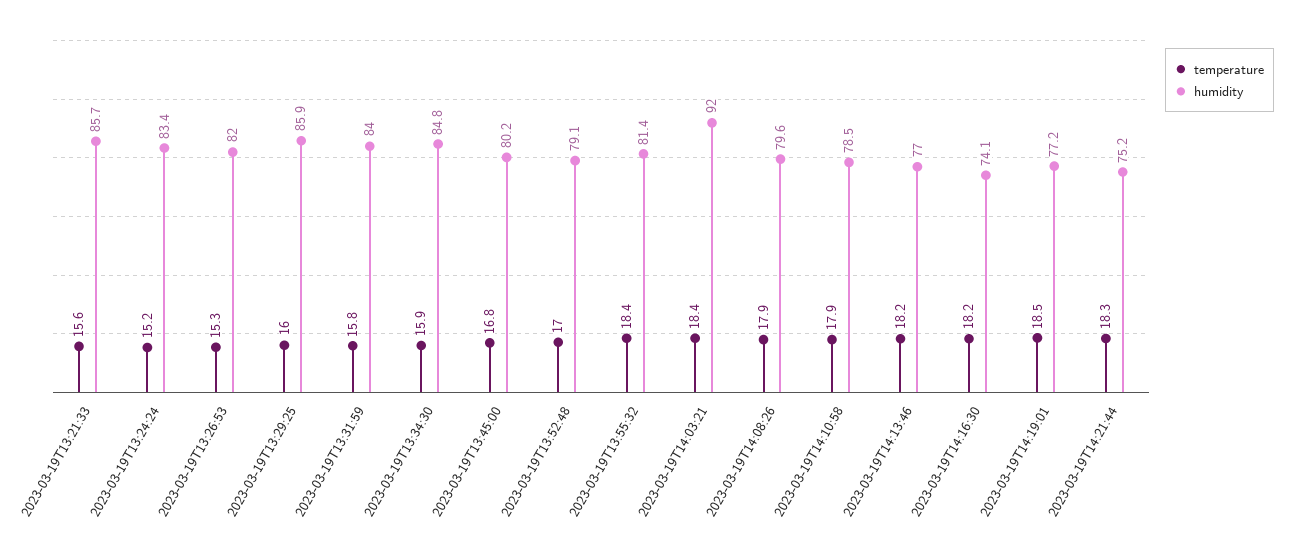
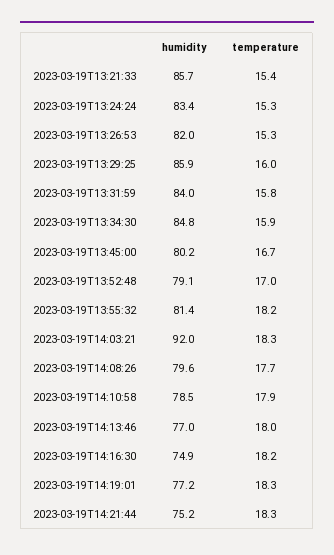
  {
    "temperature": {
-     "2023-03-19T13:21:33": 15.6,
+     "2023-03-19T13:21:33": 15.4,
-     "2023-03-19T13:24:24": 15.2,
+     "2023-03-19T13:24:24": 15.3,
      "2023-03-19T13:26:53": 15.3,
      "2023-03-19T13:29:25": 16,
      "2023-03-19T13:31:59": 15.8,
      "2023-03-19T13:34:30": 15.9,
-     "2023-03-19T13:45:00": 16.8,
+     "2023-03-19T13:45:00": 16.7,
      "2023-03-19T13:52:48": 17,
-     "2023-03-19T13:55:32": 18.4,
+     "2023-03-19T13:55:32": 18.2,
-     "2023-03-19T14:03:21": 18.4,
+     "2023-03-19T14:03:21": 18.3,
-     "2023-03-19T14:08:26": 17.9,
+     "2023-03-19T14:08:26": 17.7,
      "2023-03-19T14:10:58": 17.9,
-     "2023-03-19T14:13:46": 18.2,
+     "2023-03-19T14:13:46": 18,
      "2023-03-19T14:16:30": 18.2,
-     "2023-03-19T14:19:01": 18.5,
+     "2023-03-19T14:19:01": 18.3,
      "2023-03-19T14:21:44": 18.3
    },
    "humidity": {
      "2023-03-19T13:21:33": 85.7,
      "2023-03-19T13:24:24": 83.4,
      "2023-03-19T13:26:53": 82,
      "2023-03-19T13:29:25": 85.9,
      "2023-03-19T13:31:59": 84,
      "2023-03-19T13:34:30": 84.8,
      "2023-03-19T13:45:00": 80.2,
      "2023-03-19T13:52:48": 79.1,
      "2023-03-19T13:55:32": 81.4,
      "2023-03-19T14:03:21": 92,
      "2023-03-19T14:08:26": 79.6,
      "2023-03-19T14:10:58": 78.5,
      "2023-03-19T14:13:46": 77,
-     "2023-03-19T14:16:30": 74.1,
+     "2023-03-19T14:16:30": 74.9,
      "2023-03-19T14:19:01": 77.2,
      "2023-03-19T14:21:44": 75.2
    }
  }

